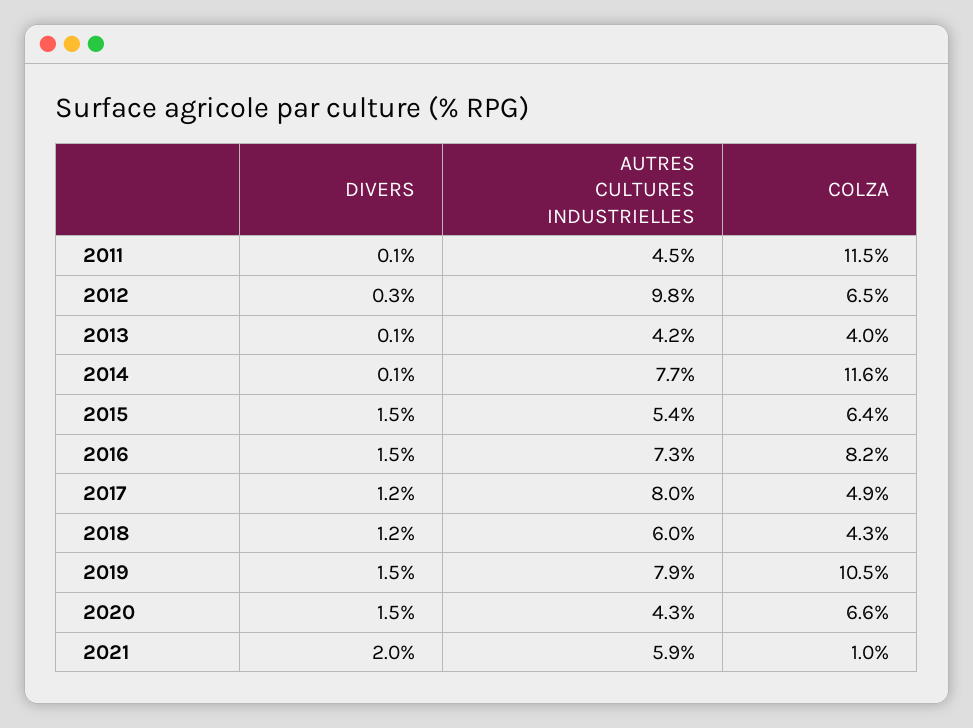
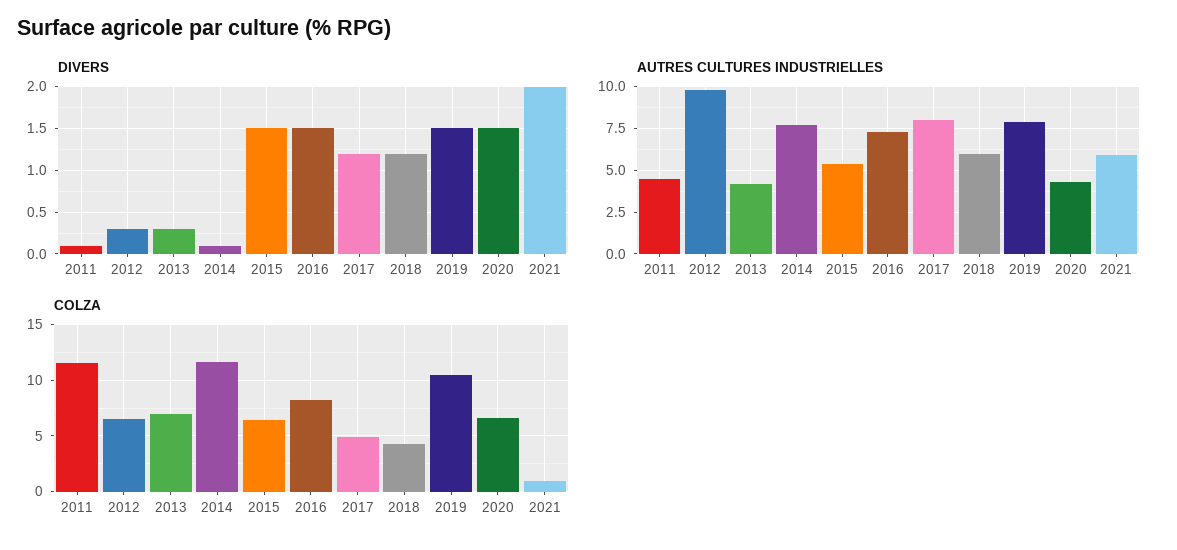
  {
    "DIVERS": {
      "2011": 0.1,
      "2012": 0.3,
-     "2013": 0.1,
+     "2013": 0.3,
      "2014": 0.1,
      "2015": 1.5,
      "2016": 1.5,
      "2017": 1.2,
      "2018": 1.2,
      "2019": 1.5,
      "2020": 1.5,
      "2021": 2
    },
    "AUTRES CULTURES INDUSTRIELLES": {
      "2011": 4.5,
      "2012": 9.8,
      "2013": 4.2,
      "2014": 7.7,
      "2015": 5.4,
      "2016": 7.3,
      "2017": 8,
      "2018": 6,
      "2019": 7.9,
      "2020": 4.3,
      "2021": 5.9
    },
    "COLZA": {
      "2011": 11.5,
      "2012": 6.5,
-     "2013": 4,
+     "2013": 7,
      "2014": 11.6,
      "2015": 6.4,
      "2016": 8.2,
      "2017": 4.9,
      "2018": 4.3,
      "2019": 10.5,
      "2020": 6.6,
      "2021": 1
    }
  }

